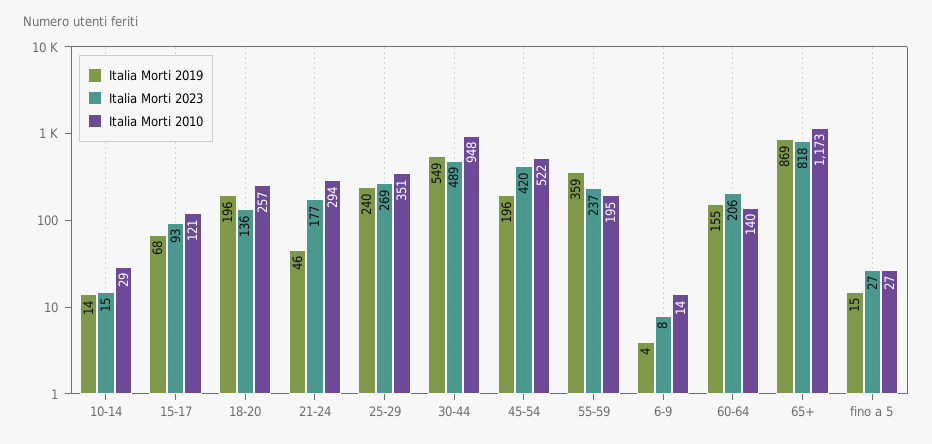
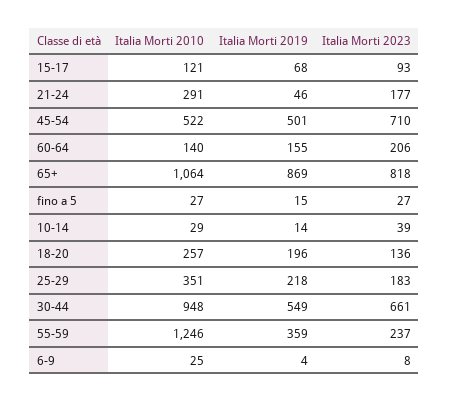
  {
    "Italia Morti 2019": {
      "10-14": 14,
      "15-17": 68,
      "18-20": 196,
      "21-24": 46,
-     "25-29": 240,
+     "25-29": 218,
      "30-44": 549,
-     "45-54": 196,
+     "45-54": 501,
      "55-59": 359,
      "6-9": 4,
      "60-64": 155,
      "65+": 869,
      "fino a 5": 15
    },
    "Italia Morti 2023": {
-     "10-14": 15,
+     "10-14": 39,
      "15-17": 93,
      "18-20": 136,
      "21-24": 177,
-     "25-29": 269,
+     "25-29": 183,
-     "30-44": 489,
+     "30-44": 661,
-     "45-54": 420,
+     "45-54": 710,
      "55-59": 237,
      "6-9": 8,
      "60-64": 206,
      "65+": 818,
      "fino a 5": 27
    },
    "Italia Morti 2010": {
      "10-14": 29,
      "15-17": 121,
      "18-20": 257,
-     "21-24": 294,
+     "21-24": 291,
      "25-29": 351,
      "30-44": 948,
      "45-54": 522,
-     "55-59": 195,
+     "55-59": 1246,
-     "6-9": 14,
+     "6-9": 25,
      "60-64": 140,
-     "65+": 1173,
+     "65+": 1064,
      "fino a 5": 27
    }
  }

